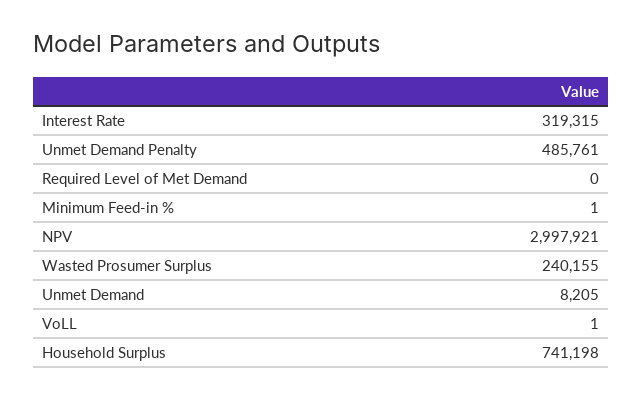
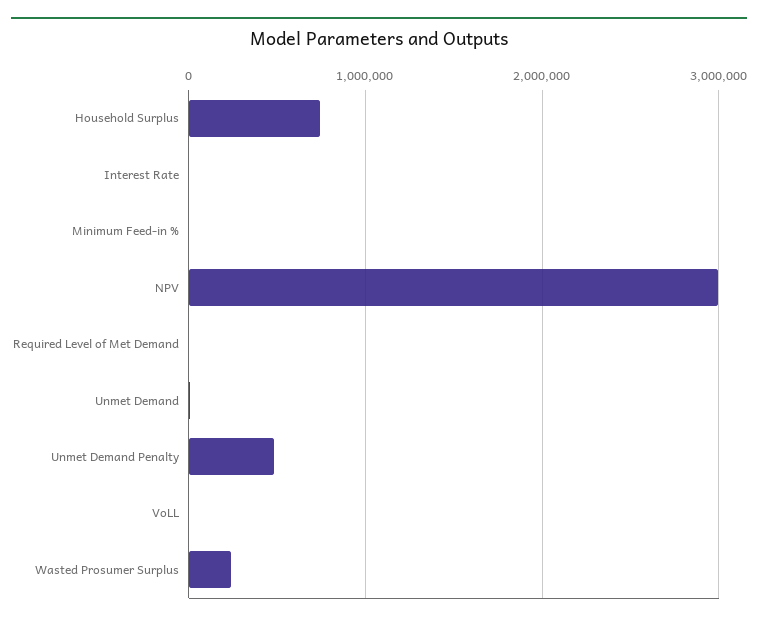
  {
-   "Interest Rate": 319315,
+   "Interest Rate": 0,
    "Unmet Demand Penalty": 485761,
    "Required Level of Met Demand": 0,
    "Minimum Feed-in %": 1,
    "NPV": 2997921,
    "Wasted Prosumer Surplus": 240155,
    "Unmet Demand": 8205,
    "VoLL": 1,
    "Household Surplus": 741198
  }

